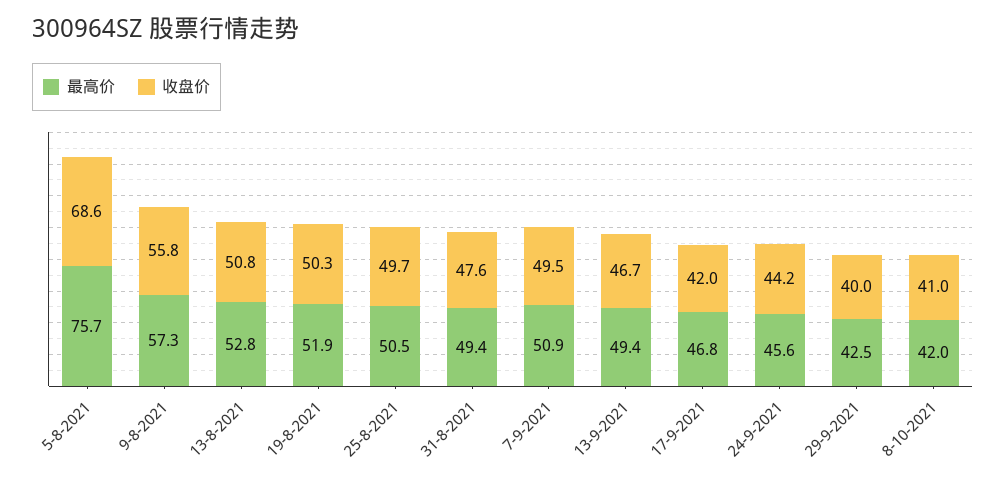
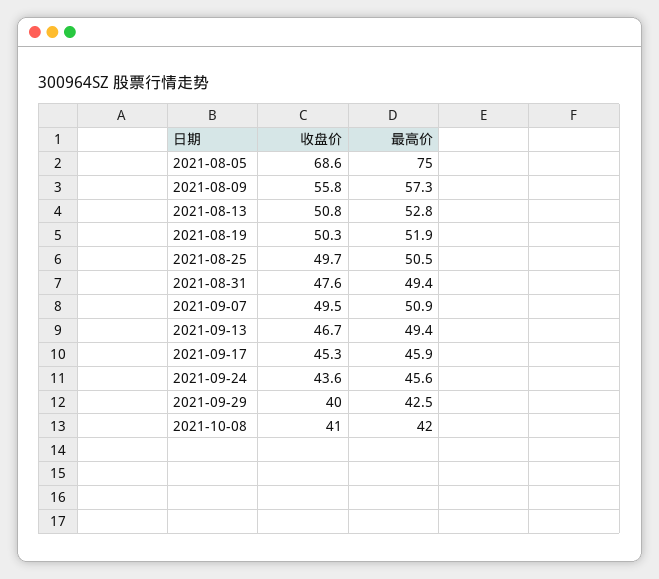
  {
    "最高价": {
-     "5-8-2021": 75.7,
+     "5-8-2021": 75,
      "9-8-2021": 57.3,
      "13-8-2021": 52.8,
      "19-8-2021": 51.9,
      "25-8-2021": 50.5,
      "31-8-2021": 49.4,
      "7-9-2021": 50.9,
      "13-9-2021": 49.4,
-     "17-9-2021": 46.8,
+     "17-9-2021": 45.9,
      "24-9-2021": 45.6,
      "29-9-2021": 42.5,
      "8-10-2021": 42
    },
    "收盘价": {
      "5-8-2021": 68.6,
      "9-8-2021": 55.8,
      "13-8-2021": 50.8,
      "19-8-2021": 50.3,
      "25-8-2021": 49.7,
      "31-8-2021": 47.6,
      "7-9-2021": 49.5,
      "13-9-2021": 46.7,
-     "17-9-2021": 42,
+     "17-9-2021": 45.3,
-     "24-9-2021": 44.2,
+     "24-9-2021": 43.6,
      "29-9-2021": 40,
      "8-10-2021": 41
    }
  }

